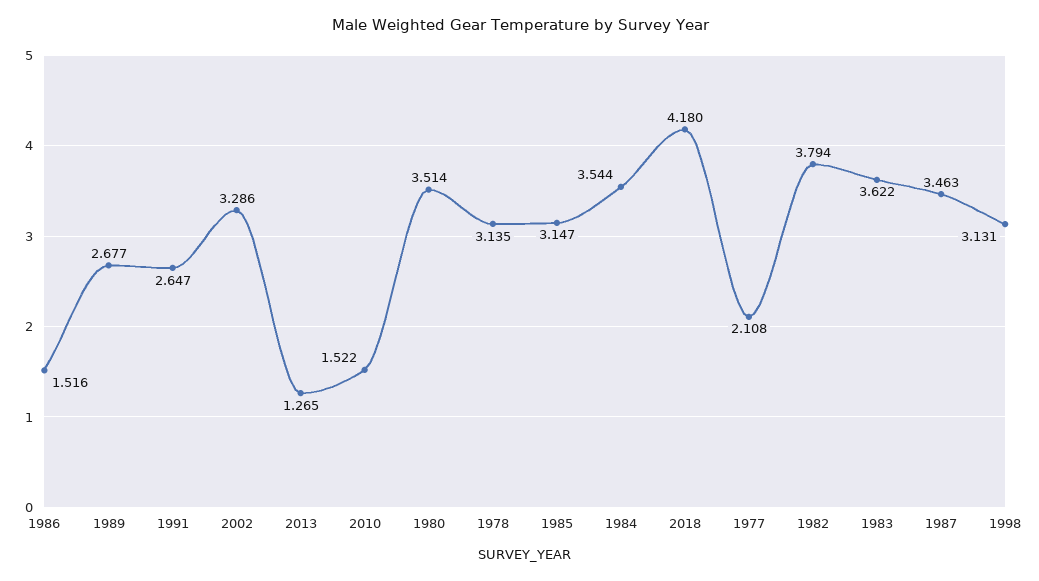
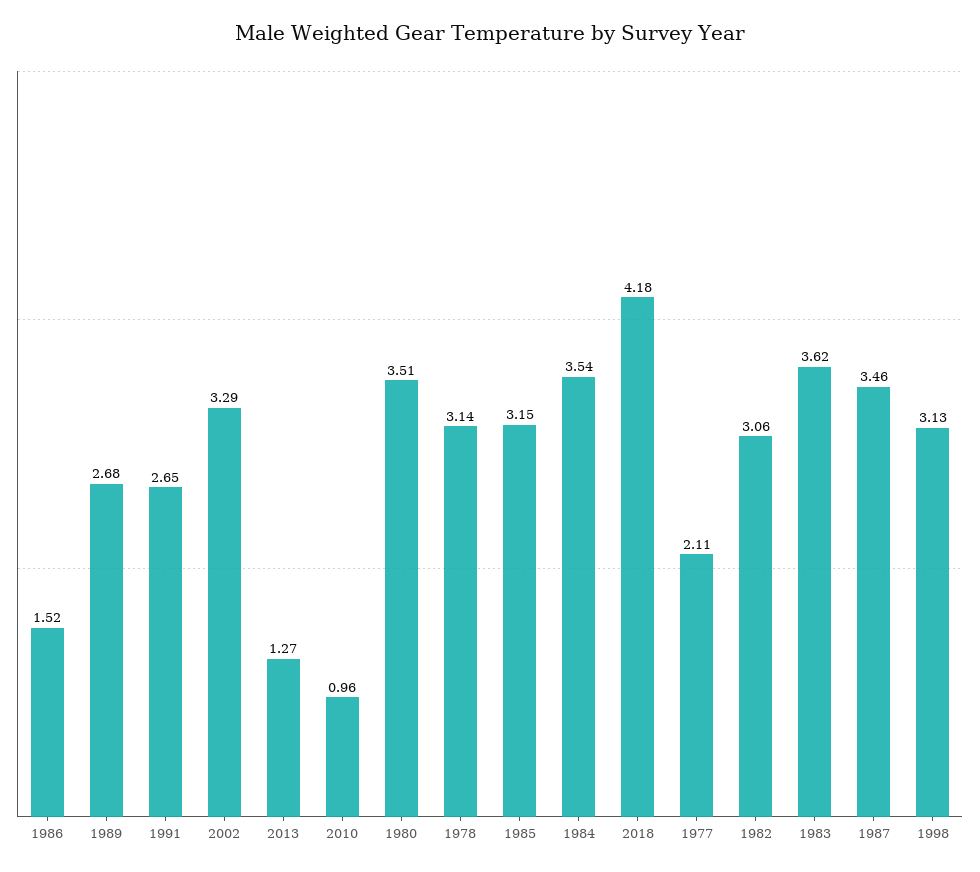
  {
    "1986": 1.516,
    "1989": 2.677,
    "1991": 2.647,
    "2002": 3.286,
    "2013": 1.265,
-   "2010": 1.522,
+   "2010": 0.96,
    "1980": 3.514,
    "1978": 3.135,
    "1985": 3.147,
    "1984": 3.544,
    "2018": 4.18,
    "1977": 2.108,
-   "1982": 3.794,
+   "1982": 3.06,
    "1983": 3.622,
    "1987": 3.463,
    "1998": 3.131
  }

